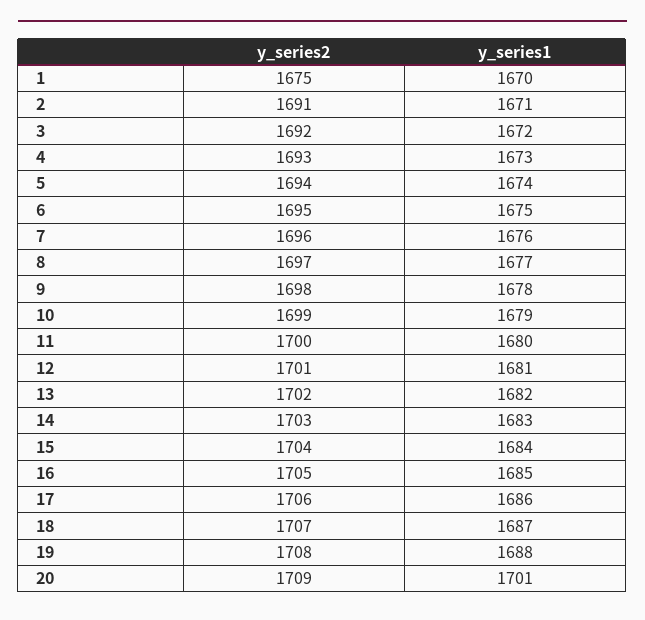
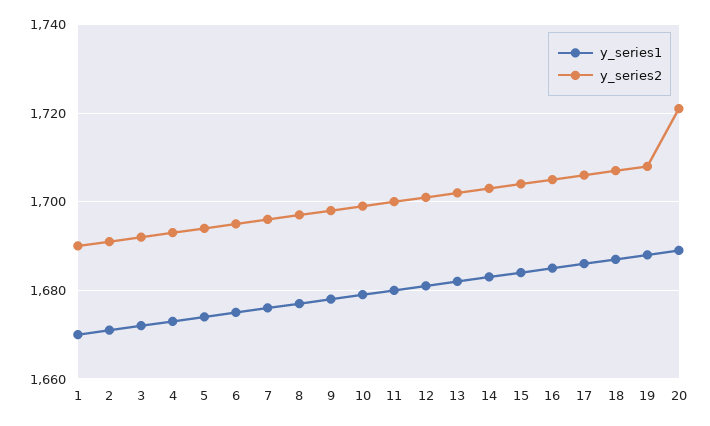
  {
    "y_series2": {
-     "1": 1675,
+     "1": 1690,
      "2": 1691,
      "3": 1692,
      "4": 1693,
      "5": 1694,
      "6": 1695,
      "7": 1696,
      "8": 1697,
      "9": 1698,
      "10": 1699,
      "11": 1700,
      "12": 1701,
      "13": 1702,
      "14": 1703,
      "15": 1704,
      "16": 1705,
      "17": 1706,
      "18": 1707,
      "19": 1708,
-     "20": 1709
+     "20": 1720
    },
    "y_series1": {
      "1": 1670,
      "2": 1671,
      "3": 1672,
      "4": 1673,
      "5": 1674,
      "6": 1675,
      "7": 1676,
      "8": 1677,
      "9": 1678,
      "10": 1679,
      "11": 1680,
      "12": 1681,
      "13": 1682,
      "14": 1683,
      "15": 1684,
      "16": 1685,
      "17": 1686,
      "18": 1687,
      "19": 1688,
-     "20": 1701
+     "20": 1690
    }
  }

